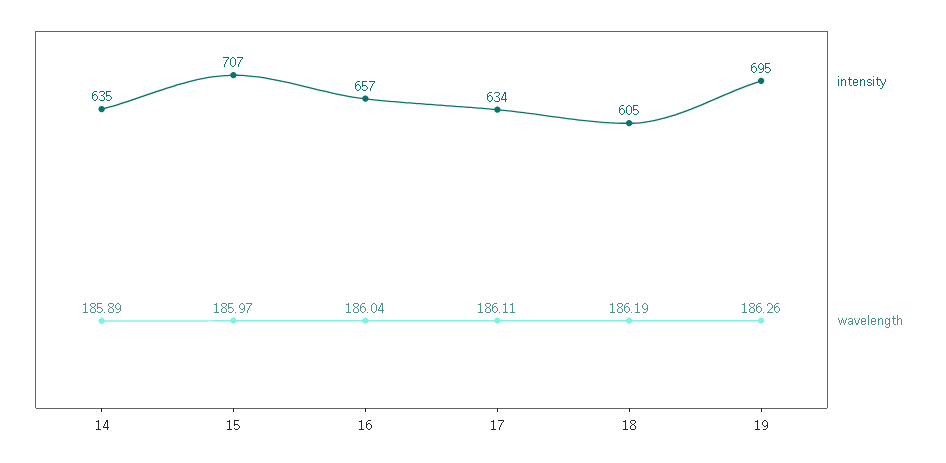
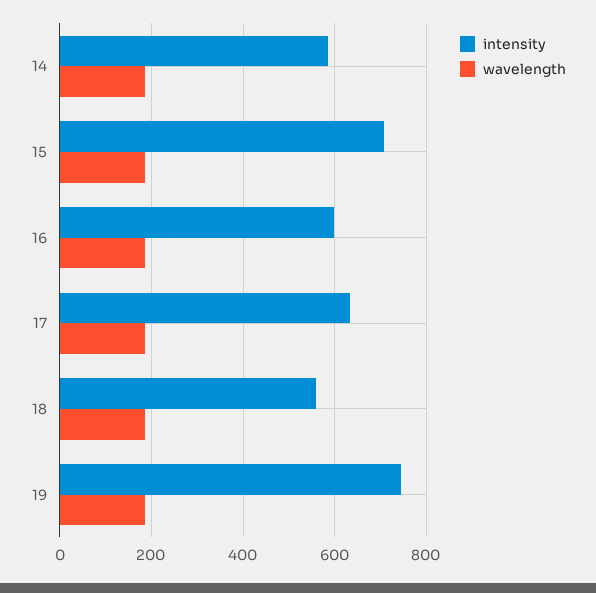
  {
    "intensity": {
-     "14": 635,
+     "14": 580,
      "15": 707,
-     "16": 657,
+     "16": 600,
      "17": 634,
-     "18": 605,
+     "18": 560,
-     "19": 695
+     "19": 740
    },
    "wavelength": {
      "14": 185.89,
      "15": 185.97,
      "16": 186.04,
      "17": 186.11,
      "18": 186.19,
      "19": 186.26
    }
  }

